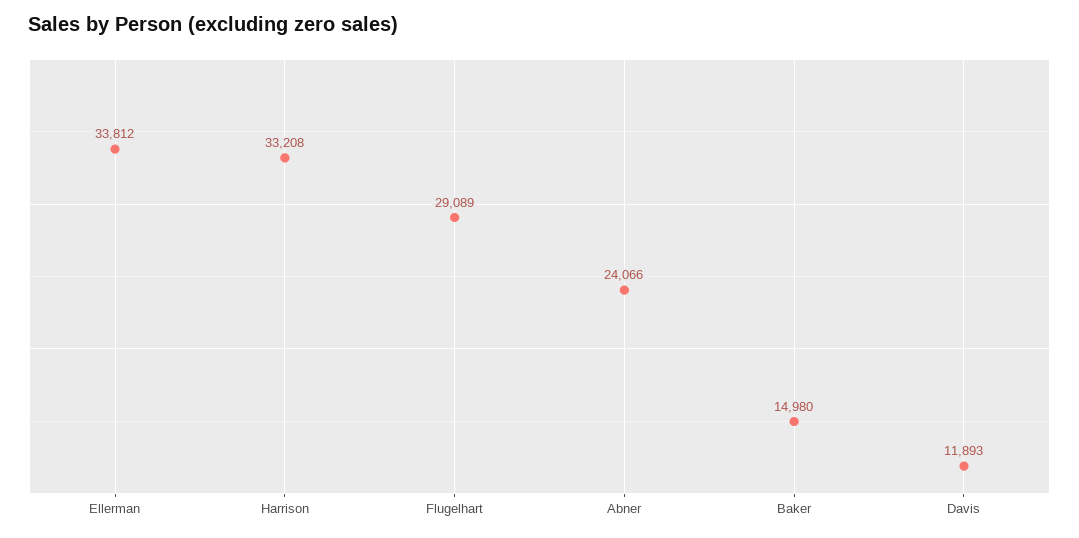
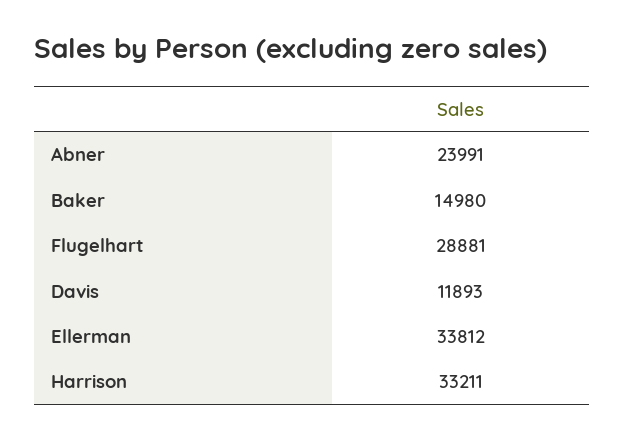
  {
    "Ellerman": 33812,
-   "Harrison": 33208,
+   "Harrison": 33211,
-   "Flugelhart": 29089,
+   "Flugelhart": 28881,
-   "Abner": 24066,
+   "Abner": 23991,
    "Baker": 14980,
    "Davis": 11893
  }

